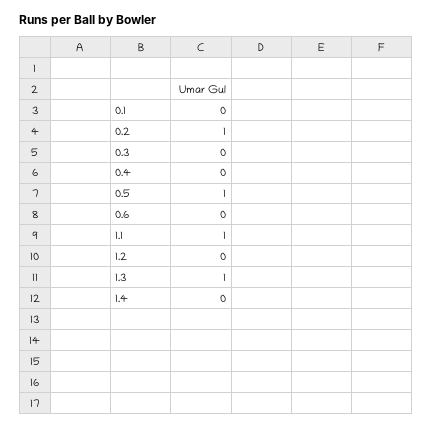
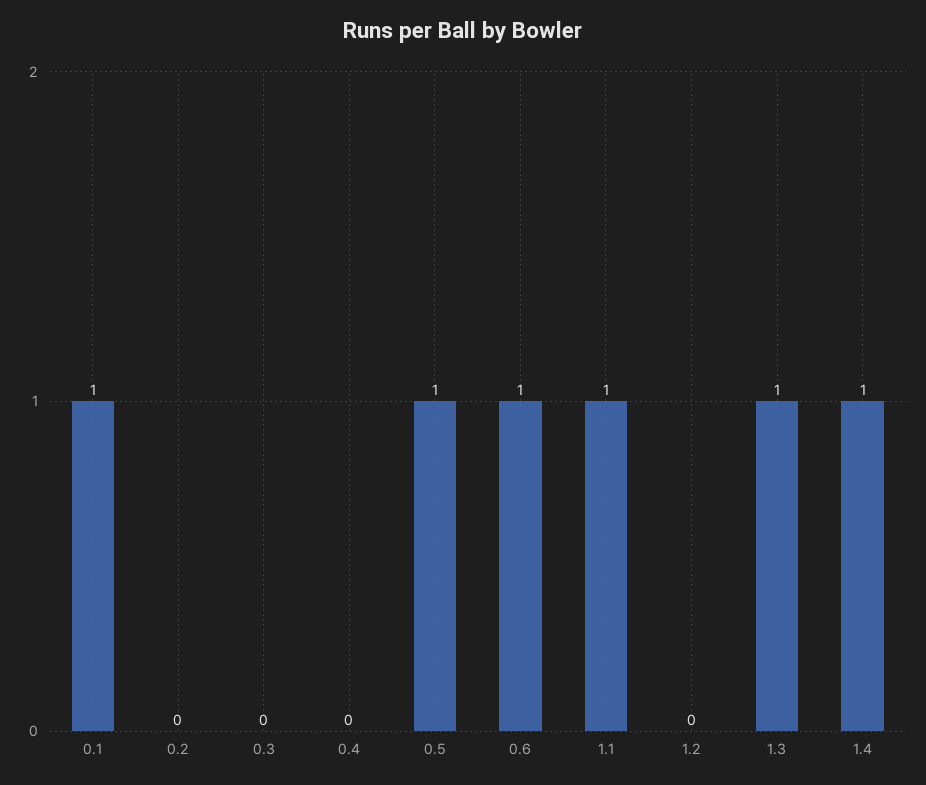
  {
-   "0.1": 0,
+   "0.1": 1,
-   "0.2": 1,
+   "0.2": 0,
    "0.3": 0,
    "0.4": 0,
    "0.5": 1,
-   "0.6": 0,
+   "0.6": 1,
    "1.1": 1,
    "1.2": 0,
    "1.3": 1,
-   "1.4": 0
+   "1.4": 1
  }

